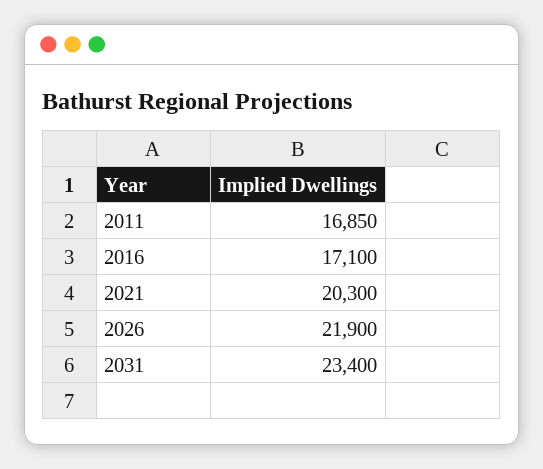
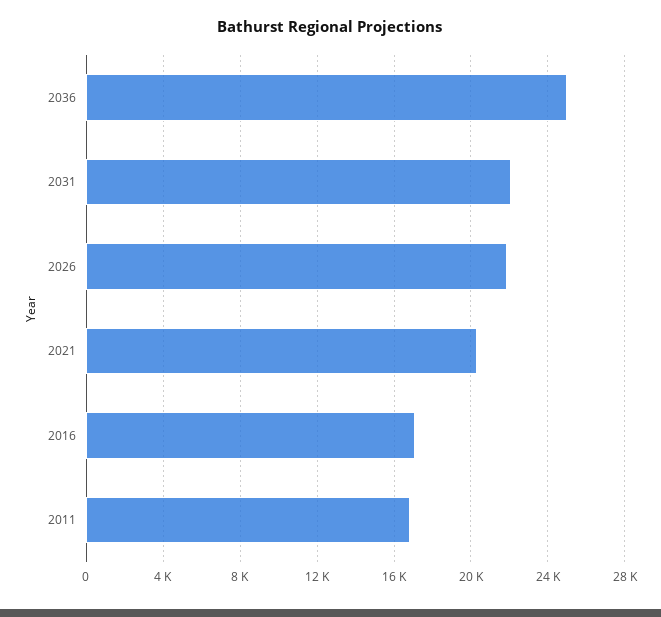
  {
    "2011": 16850,
    "2016": 17100,
    "2021": 20300,
    "2026": 21900,
-   "2031": 23400
+   "2031": 22000,
+   "2036": 25000
  }

